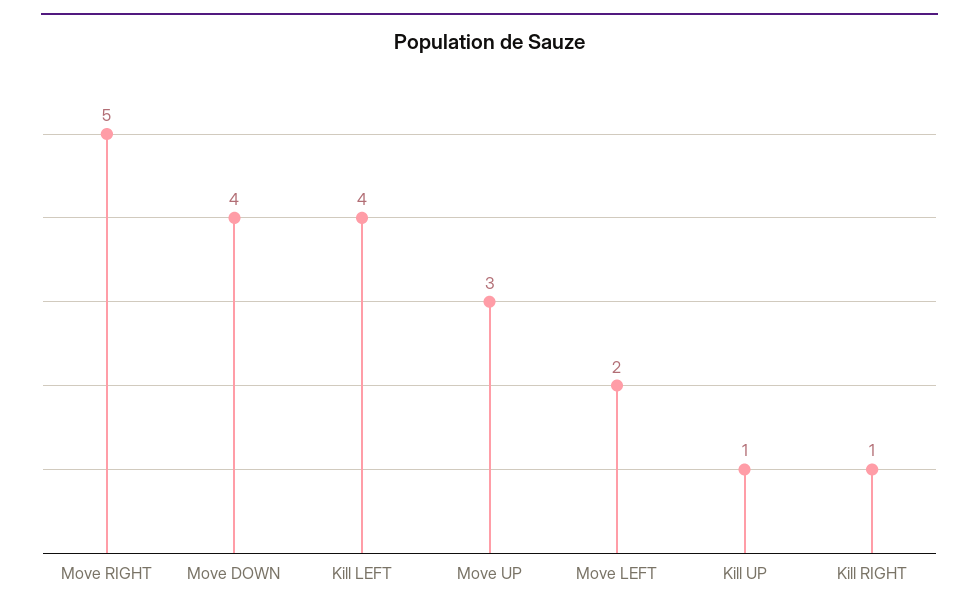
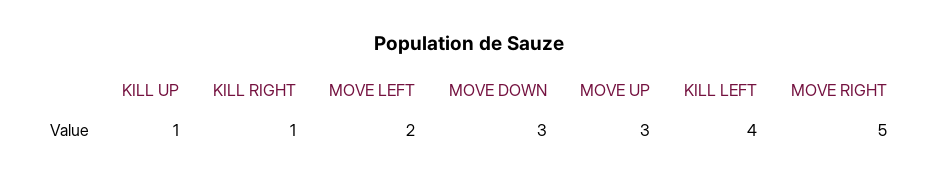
  {
    "Move RIGHT": 5,
-   "Move DOWN": 4,
+   "Move DOWN": 3,
    "Kill LEFT": 4,
    "Move UP": 3,
    "Move LEFT": 2,
    "Kill UP": 1,
    "Kill RIGHT": 1
  }

